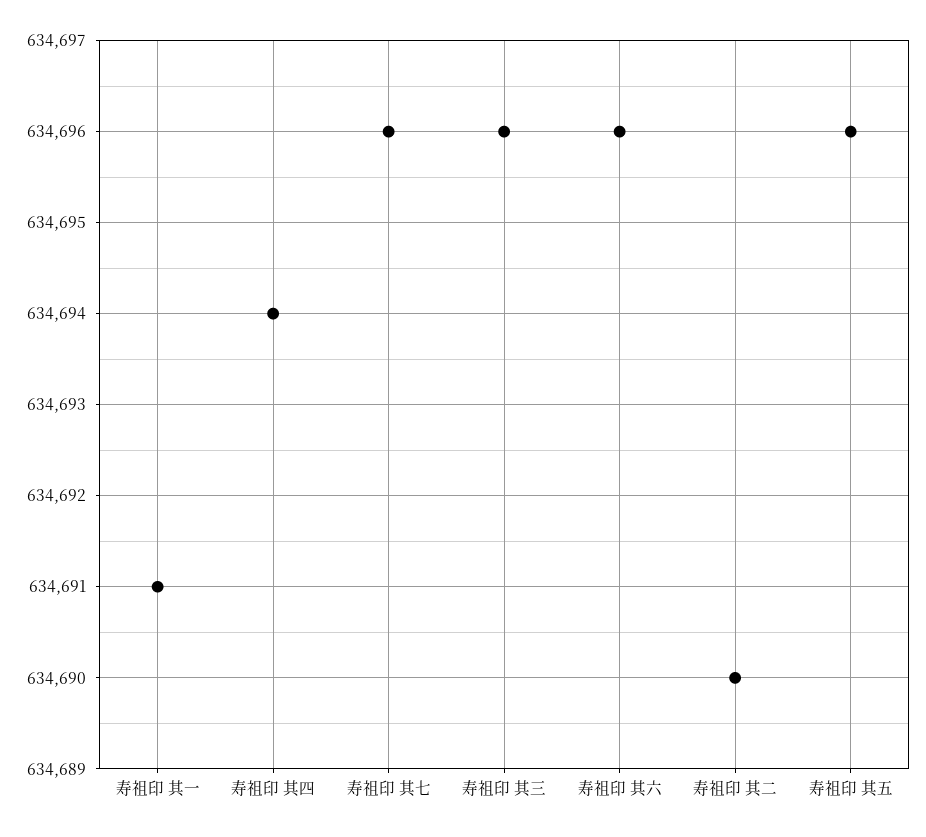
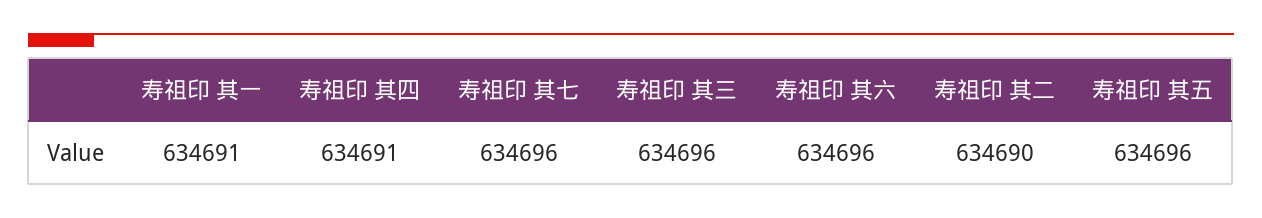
  {
    "寿祖印 其一": 634691,
-   "寿祖印 其四": 634694,
+   "寿祖印 其四": 634691,
    "寿祖印 其七": 634696,
    "寿祖印 其三": 634696,
    "寿祖印 其六": 634696,
    "寿祖印 其二": 634690,
    "寿祖印 其五": 634696
  }

